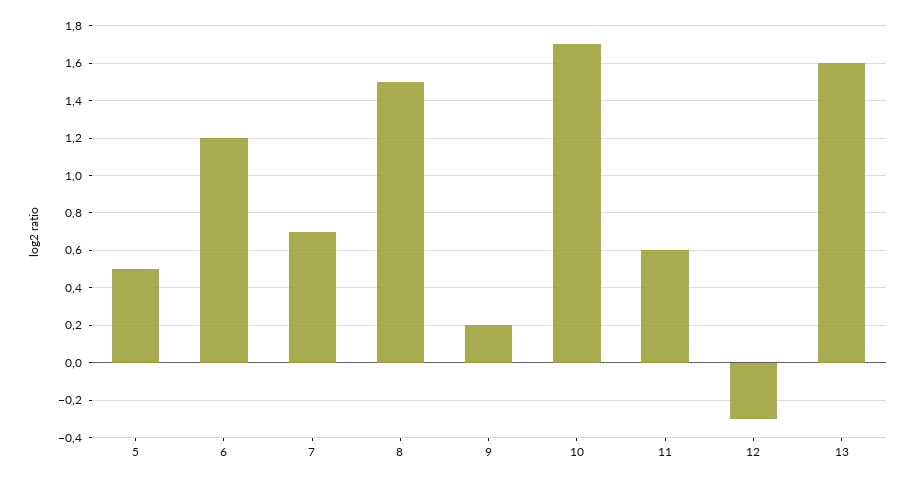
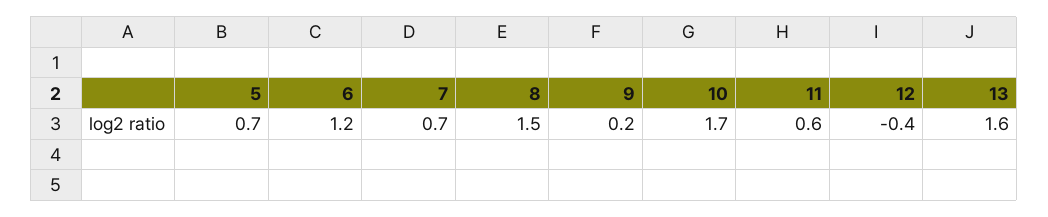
  {
-   "5": 0.5,
+   "5": 0.7,
    "6": 1.2,
    "7": 0.7,
    "8": 1.5,
    "9": 0.2,
    "10": 1.7,
    "11": 0.6,
-   "12": -0.3,
+   "12": -0.4,
    "13": 1.6
  }

